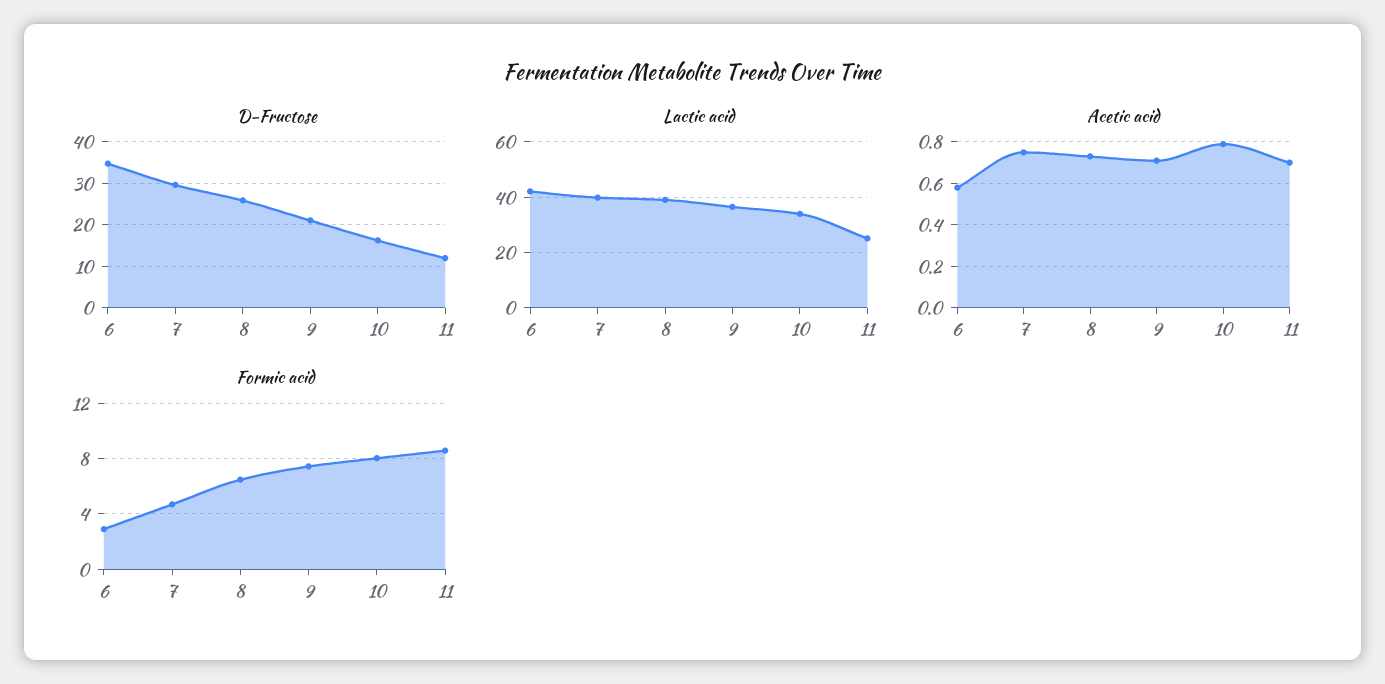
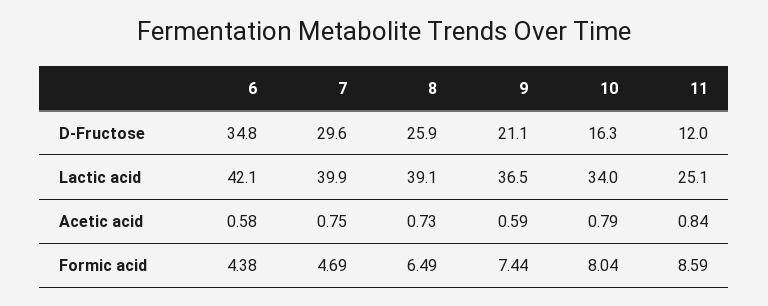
  {
    "D-Fructose": {
      "6": 34.8,
      "7": 29.6,
      "8": 25.9,
      "9": 21.1,
      "10": 16.3,
      "11": 12
    },
    "Lactic acid": {
      "6": 42.1,
      "7": 39.9,
      "8": 39.1,
      "9": 36.5,
      "10": 34,
      "11": 25.1
    },
    "Acetic acid": {
      "6": 0.58,
      "7": 0.75,
      "8": 0.73,
-     "9": 0.7,
+     "9": 0.59,
      "10": 0.79,
-     "11": 0.7
+     "11": 0.84
    },
    "Formic acid": {
-     "6": 3,
+     "6": 4.38,
      "7": 4.69,
      "8": 6.49,
      "9": 7.44,
      "10": 8.04,
      "11": 8.59
    }
  }

